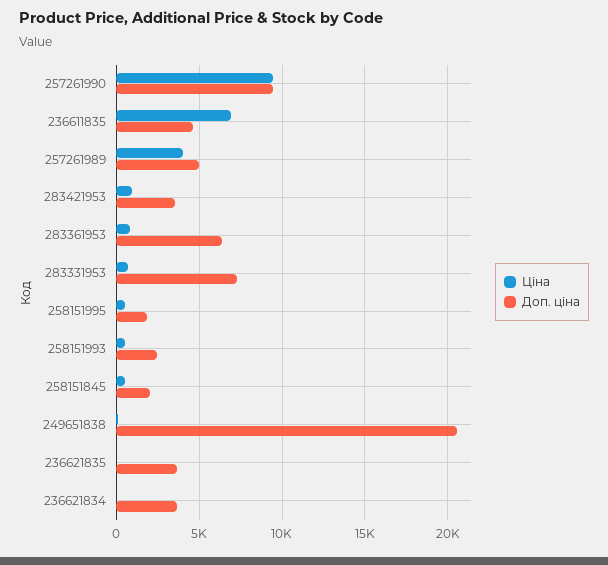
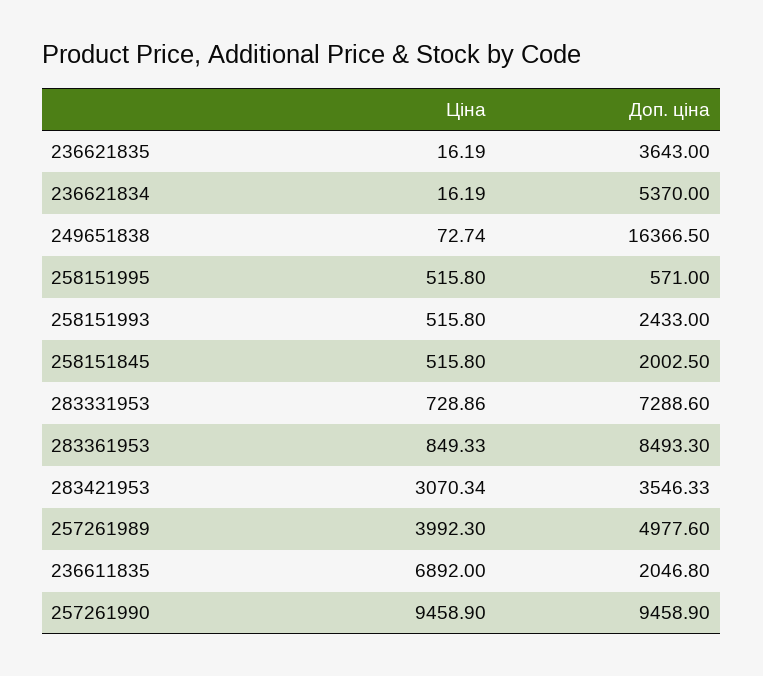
  {
    "Ціна": {
      "257261990": 9458.9,
      "236611835": 6892,
      "257261989": 3992.3,
-     "283421953": 1000,
+     "283421953": 3070.34,
      "283361953": 849.33,
      "283331953": 728.86,
      "258151995": 515.8,
      "258151993": 515.8,
      "258151845": 515.8,
      "249651838": 72.74,
      "236621835": 16.19,
      "236621834": 16.19
    },
    "Доп. ціна": {
      "257261990": 9458.9,
-     "236611835": 4500,
+     "236611835": 2046.8,
      "257261989": 4977.6,
      "283421953": 3546.33,
-     "283361953": 6500,
+     "283361953": 8493.3,
      "283331953": 7288.6,
-     "258151995": 2000,
+     "258151995": 571,
      "258151993": 2433,
      "258151845": 2002.5,
-     "249651838": 20500,
+     "249651838": 16366.5,
      "236621835": 3643,
-     "236621834": 3500
+     "236621834": 5370
    }
  }

